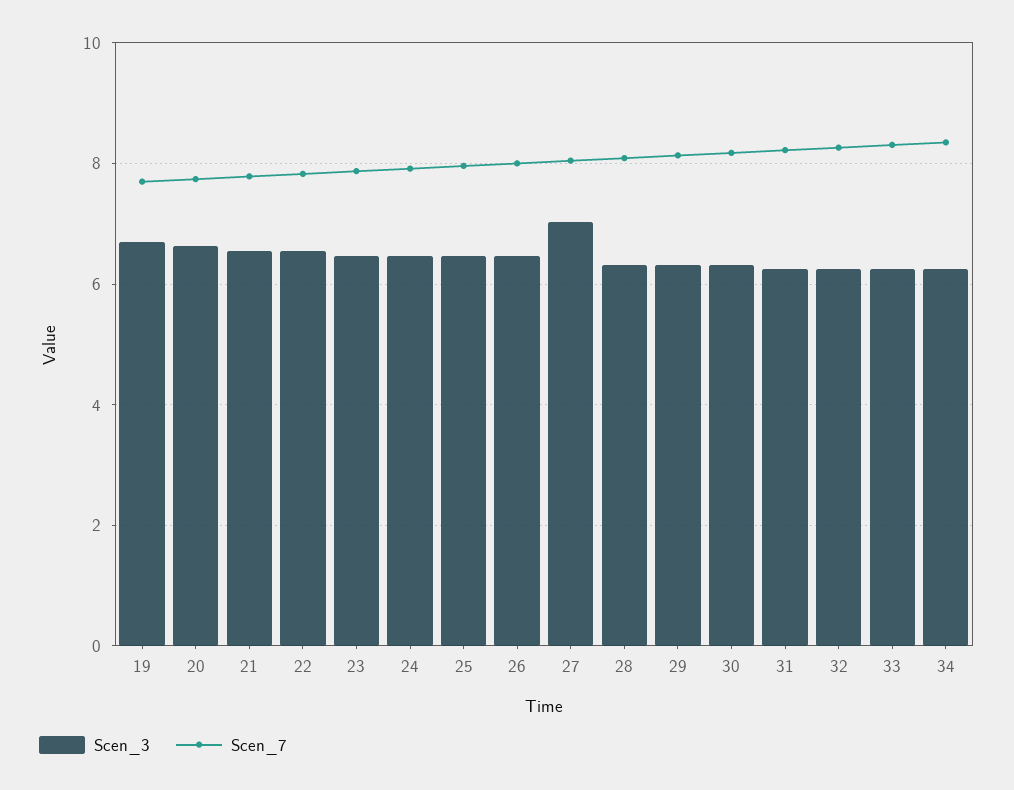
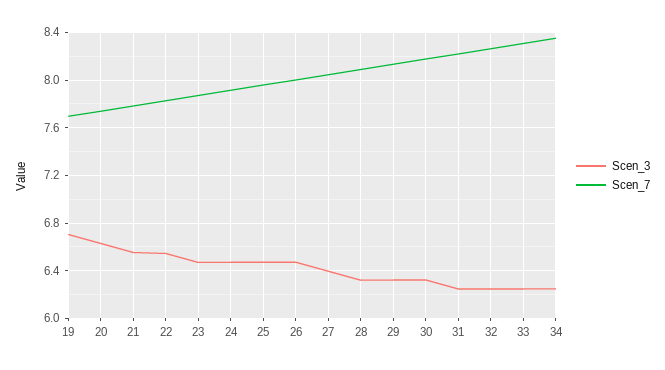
  {
    "Scen_3": {
      "19": 6.7,
      "20": 6.6,
      "21": 6.6,
      "22": 6.5,
      "23": 6.5,
      "24": 6.5,
      "25": 6.5,
      "26": 6.5,
-     "27": 7,
+     "27": 6.4,
      "28": 6.3,
      "29": 6.3,
      "30": 6.3,
      "31": 6.2,
      "32": 6.2,
      "33": 6.2,
      "34": 6.2
    },
    "Scen_7": {
      "19": 7.7,
      "20": 7.7,
      "21": 7.8,
      "22": 7.8,
      "23": 7.9,
      "24": 7.9,
      "25": 8,
      "26": 8,
      "27": 8,
      "28": 8.1,
      "29": 8.1,
      "30": 8.2,
      "31": 8.2,
      "32": 8.3,
      "33": 8.3,
      "34": 8.4
    }
  }

